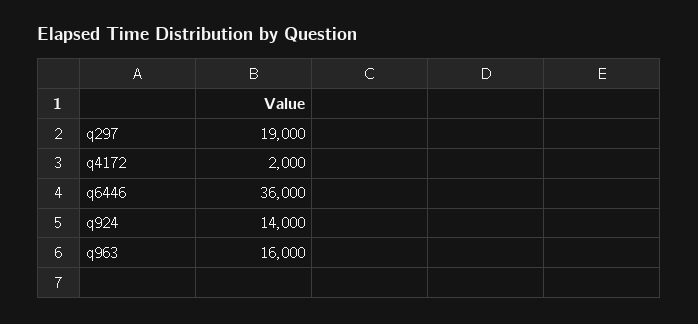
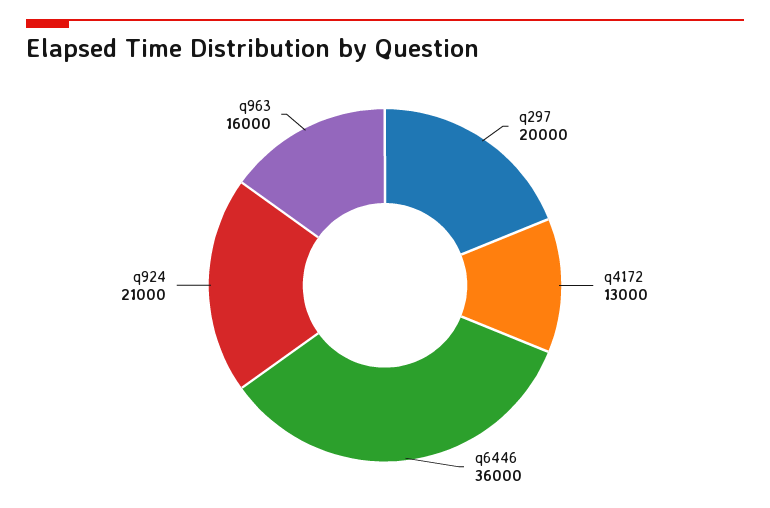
  {
-   "q297": 19000,
+   "q297": 20000,
-   "q4172": 2000,
+   "q4172": 13000,
    "q6446": 36000,
-   "q924": 14000,
+   "q924": 21000,
    "q963": 16000
  }

